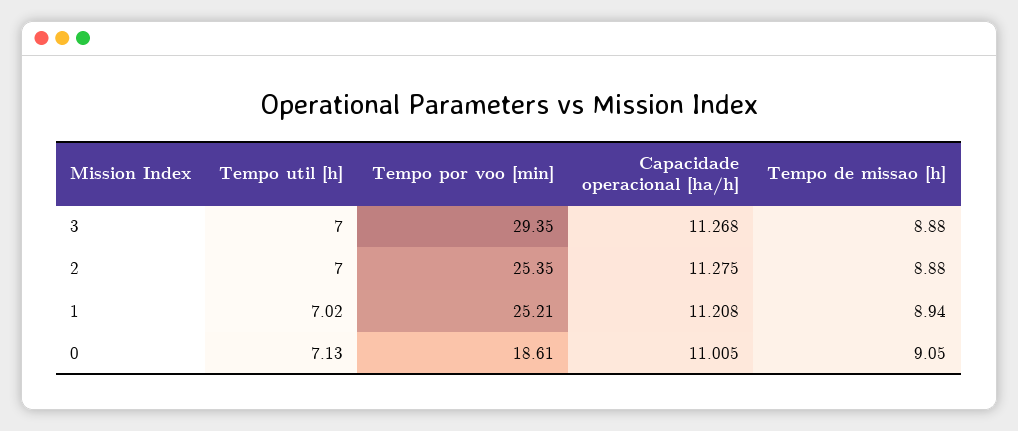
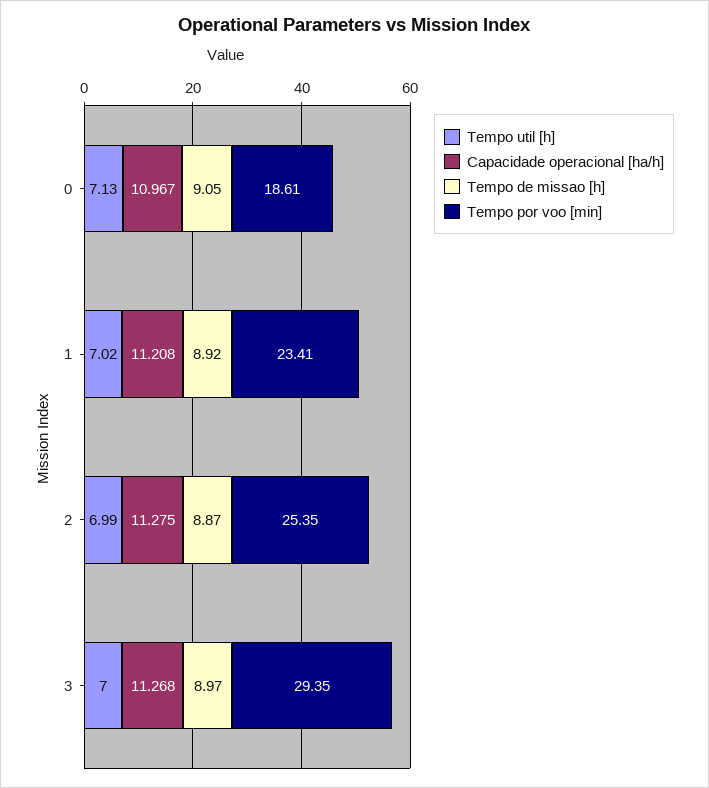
  {
    "Tempo util [h]": {
      "3": 7,
-     "2": 7,
+     "2": 6.99,
      "1": 7.02,
      "0": 7.13
    },
    "Tempo por voo [min]": {
      "3": 29.35,
      "2": 25.35,
-     "1": 25.21,
+     "1": 23.41,
      "0": 18.61
    },
    "Capacidade operacional [ha/h]": {
      "3": 11.268,
      "2": 11.275,
      "1": 11.208,
-     "0": 11.005
+     "0": 10.967
    },
    "Tempo de missao [h]": {
-     "3": 8.88,
+     "3": 8.97,
-     "2": 8.88,
+     "2": 8.87,
-     "1": 8.94,
+     "1": 8.92,
      "0": 9.05
    }
  }

